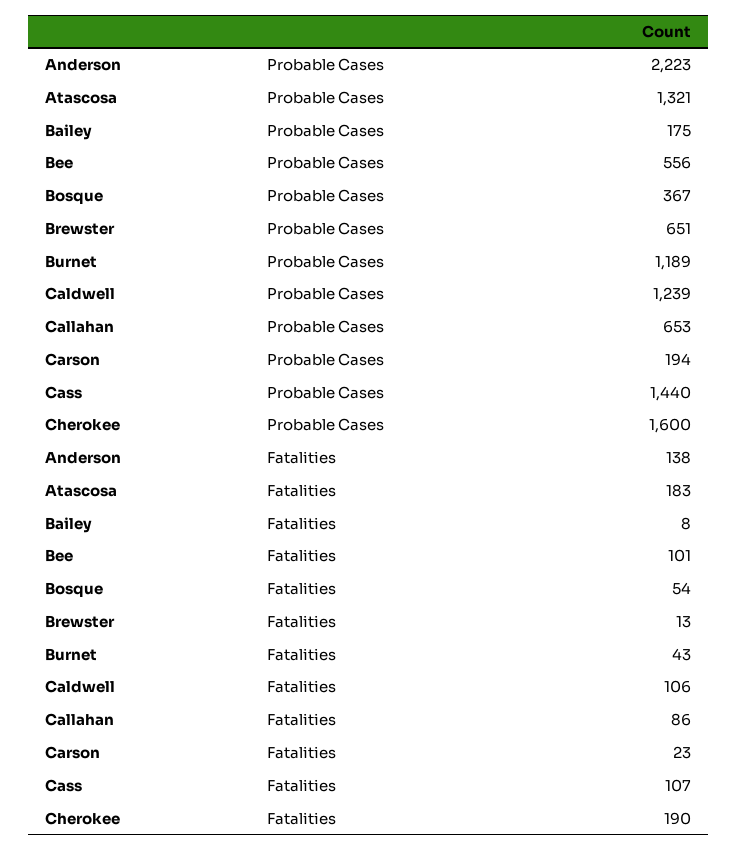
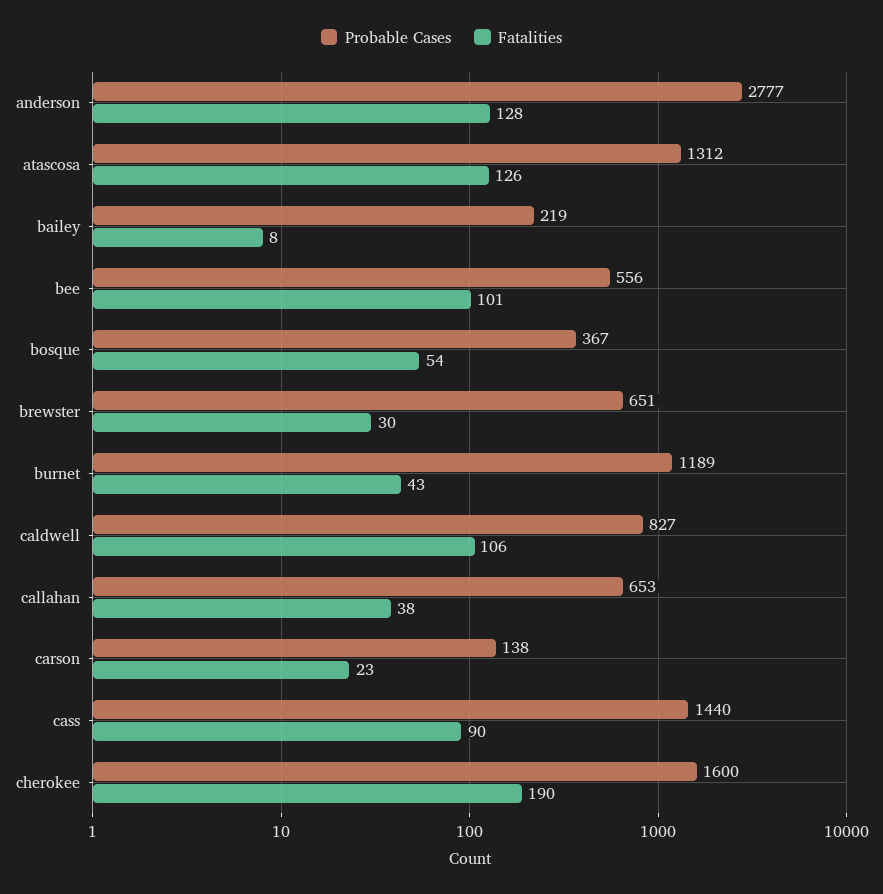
  {
    "Probable Cases": {
-     "Anderson": 2223,
+     "Anderson": 2777,
-     "Atascosa": 1321,
+     "Atascosa": 1312,
-     "Bailey": 175,
+     "Bailey": 219,
      "Bee": 556,
      "Bosque": 367,
      "Brewster": 651,
      "Burnet": 1189,
-     "Caldwell": 1239,
+     "Caldwell": 827,
      "Callahan": 653,
-     "Carson": 194,
+     "Carson": 138,
      "Cass": 1440,
      "Cherokee": 1600
    },
    "Fatalities": {
-     "Anderson": 138,
+     "Anderson": 128,
-     "Atascosa": 183,
+     "Atascosa": 126,
      "Bailey": 8,
      "Bee": 101,
      "Bosque": 54,
-     "Brewster": 13,
+     "Brewster": 30,
      "Burnet": 43,
      "Caldwell": 106,
-     "Callahan": 86,
+     "Callahan": 38,
      "Carson": 23,
-     "Cass": 107,
+     "Cass": 90,
      "Cherokee": 190
    }
  }

